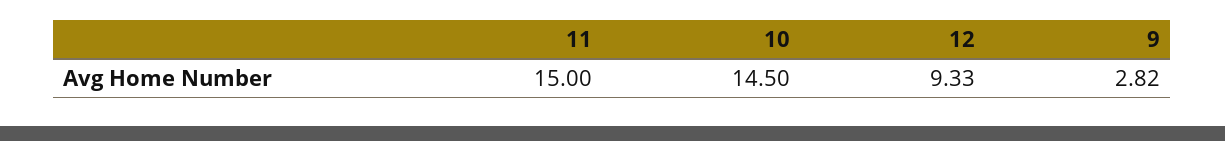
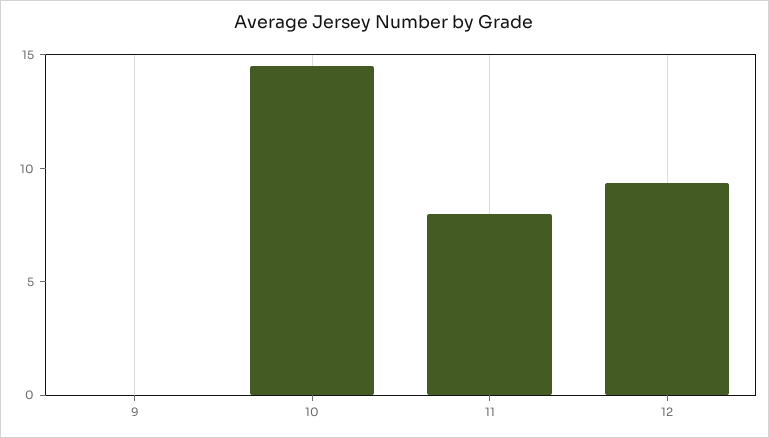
  {
-   "11": 15,
+   "11": 8,
    "10": 14.5,
    "12": 9.33,
-   "9": 2.82
+   "9": 0
  }

